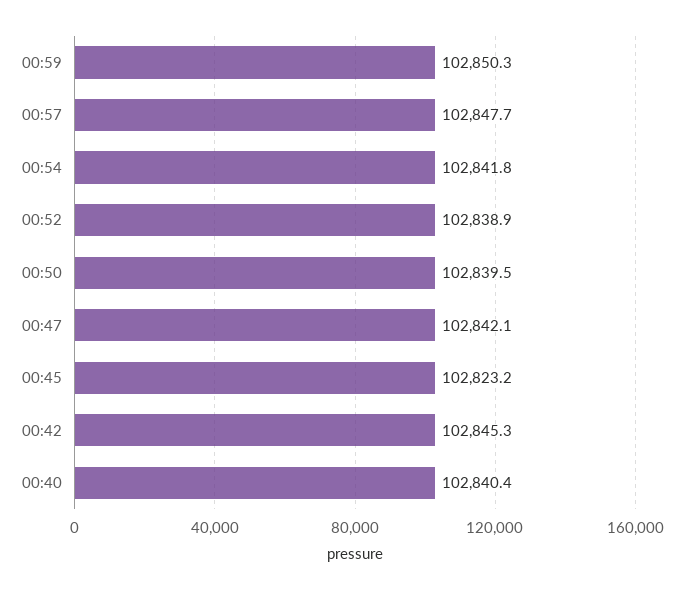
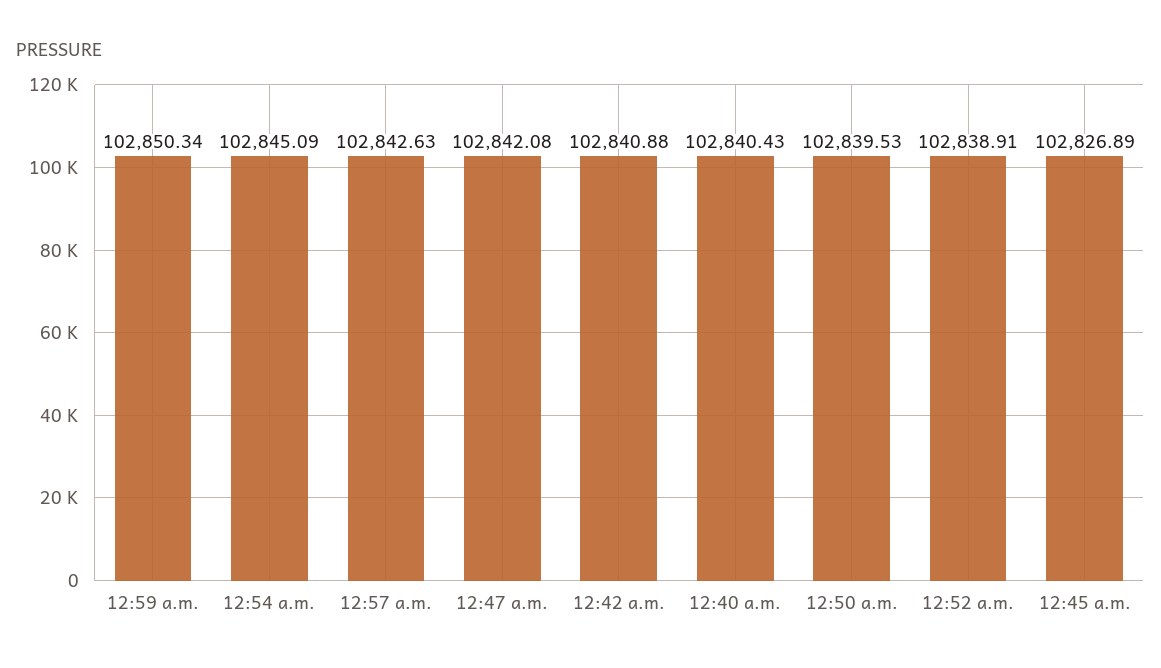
  {
    "00:59": 102850.34,
-   "00:57": 102847.7,
+   "00:57": 102842.63,
-   "00:54": 102841.8,
+   "00:54": 102845.09,
    "00:52": 102838.91,
    "00:50": 102839.53,
    "00:47": 102842.08,
-   "00:45": 102823.2,
+   "00:45": 102826.89,
-   "00:42": 102845.3,
+   "00:42": 102840.88,
    "00:40": 102840.43
  }

